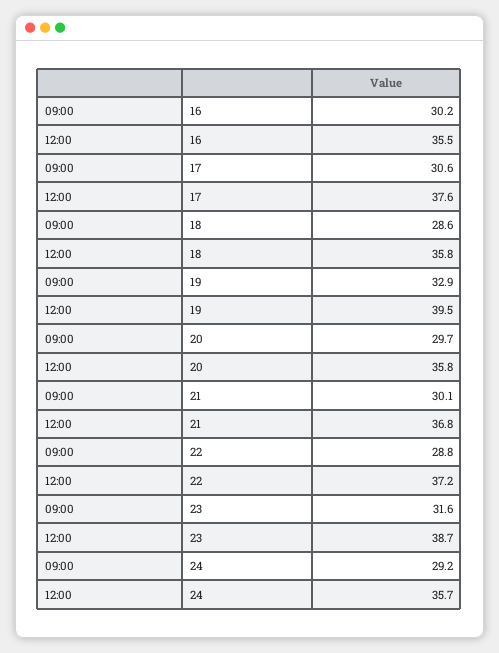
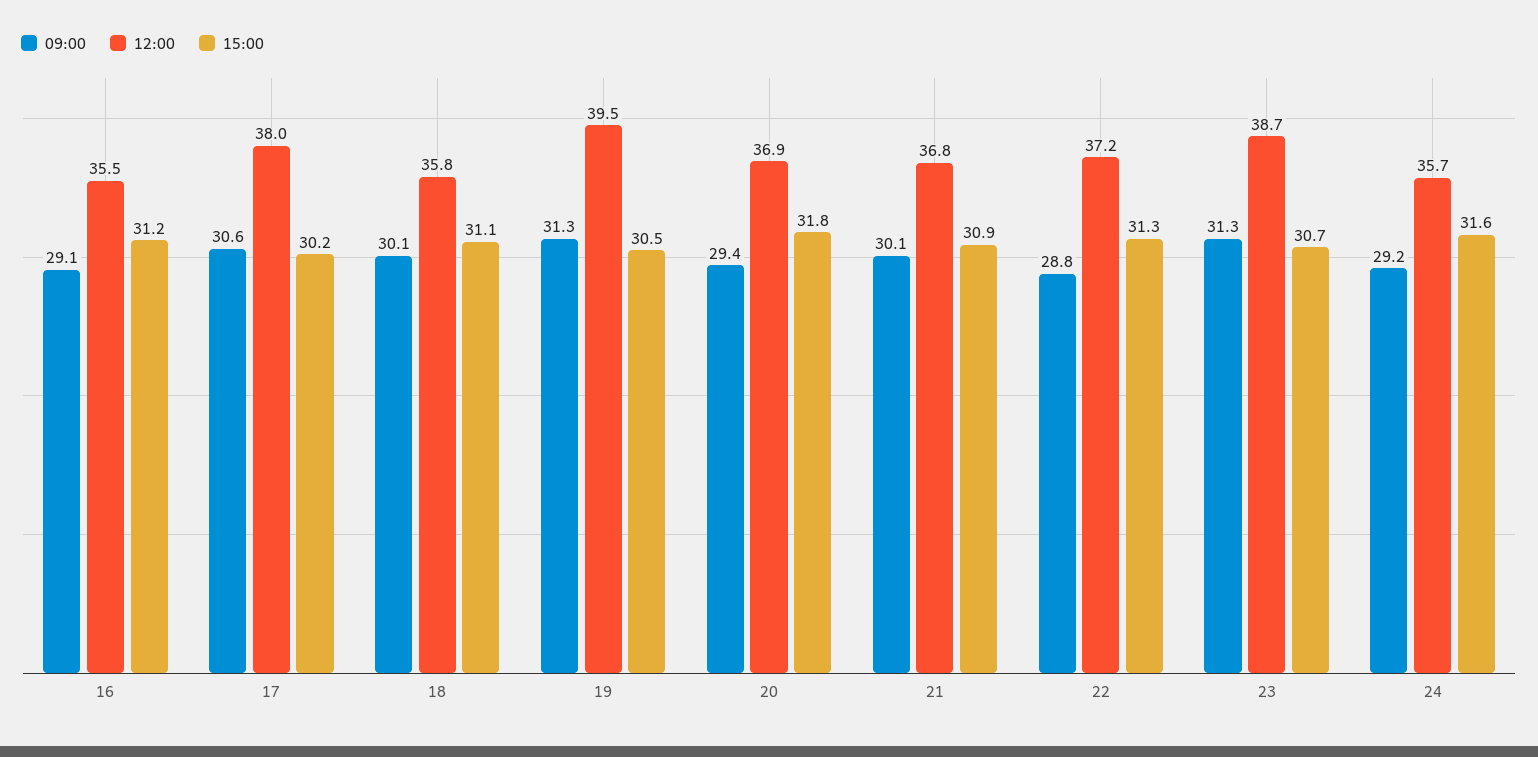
  {
    "09:00": {
-     "16": 30.2,
+     "16": 29.1,
      "17": 30.6,
-     "18": 28.6,
+     "18": 30.1,
-     "19": 32.9,
+     "19": 31.3,
-     "20": 29.7,
+     "20": 29.4,
      "21": 30.1,
      "22": 28.8,
-     "23": 31.6,
+     "23": 31.3,
      "24": 29.2
    },
    "12:00": {
      "16": 35.5,
-     "17": 37.6,
+     "17": 38,
      "18": 35.8,
      "19": 39.5,
-     "20": 35.8,
+     "20": 36.9,
      "21": 36.8,
      "22": 37.2,
      "23": 38.7,
      "24": 35.7
-   }
+   },
+   "15:00": {
+     "16": 31.2,
+     "17": 30.2,
+     "18": 31.1,
+     "19": 30.5,
+     "20": 31.8,
+     "21": 30.9,
+     "22": 31.3,
+     "23": 30.7,
+     "24": 31.6
+   }
  }

